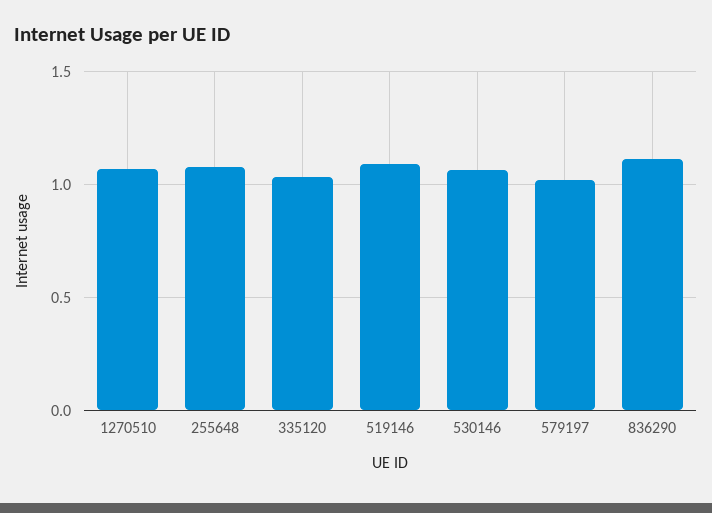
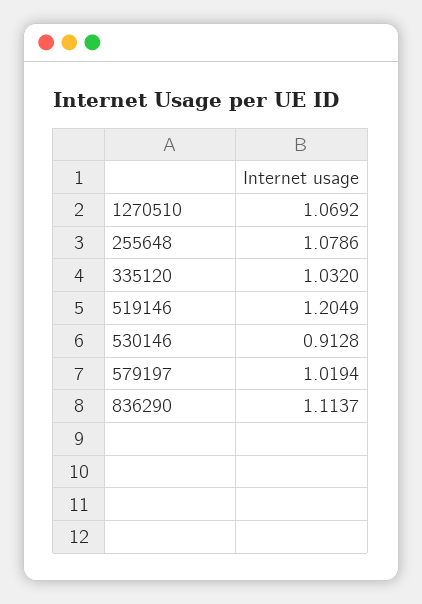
  {
    "1270510": 1.0692,
    "255648": 1.0786,
    "335120": 1.032,
-   "519146": 1.1,
+   "519146": 1.2049,
-   "530146": 1.05,
+   "530146": 0.9128,
    "579197": 1.0194,
    "836290": 1.1137
  }

